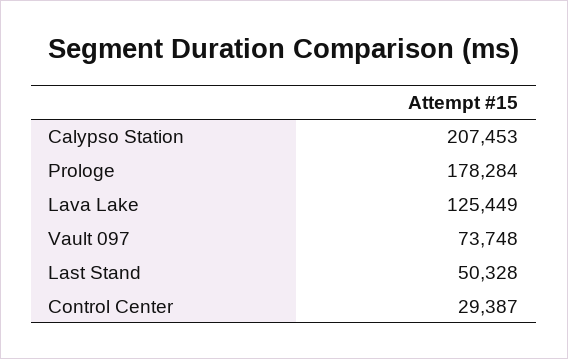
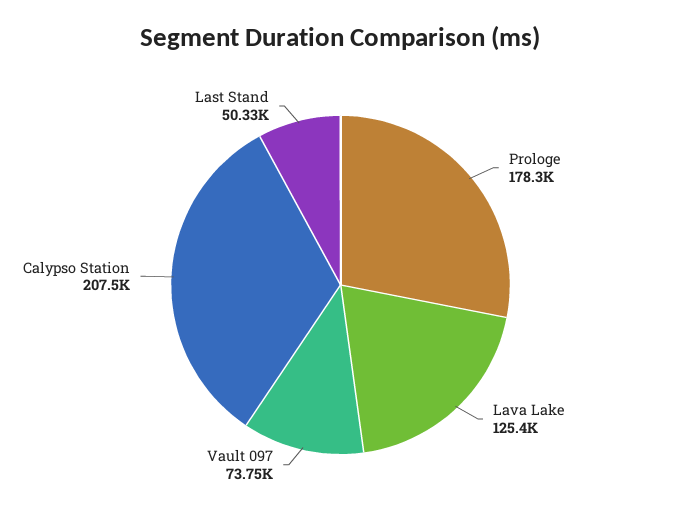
  {
    "Calypso Station": 207453,
    "Prologe": 178284,
    "Lava Lake": 125449,
    "Vault 097": 73748,
-   "Last Stand": 50328,
+   "Last Stand": 50328
-   "Control Center": 29387
  }

